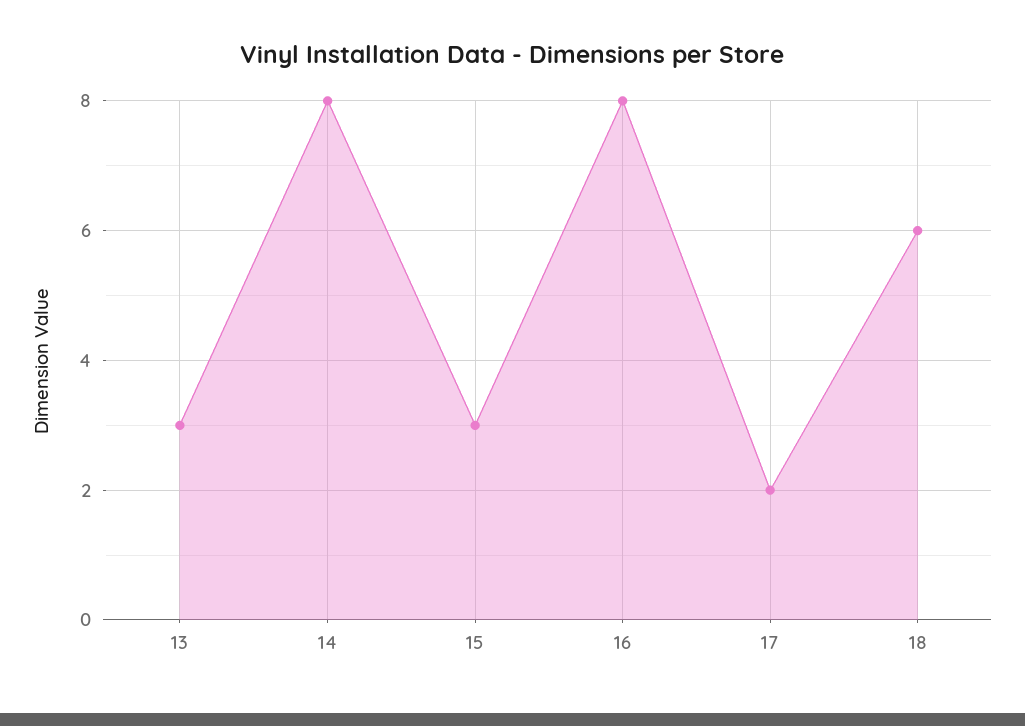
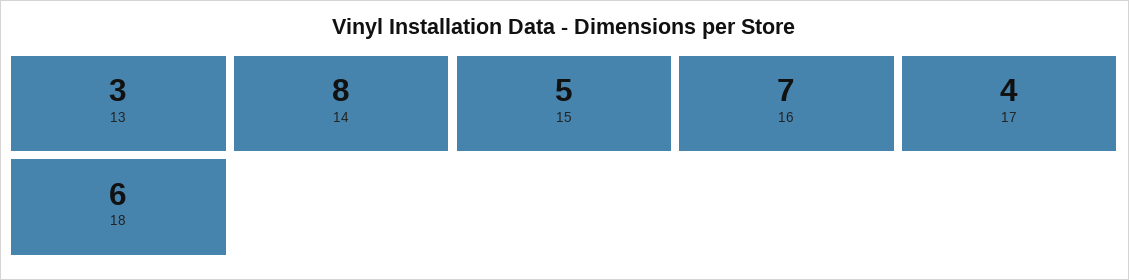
  {
    "13": 3,
    "14": 8,
-   "15": 3,
+   "15": 5,
-   "16": 8,
+   "16": 7,
-   "17": 2,
+   "17": 4,
    "18": 6
  }

